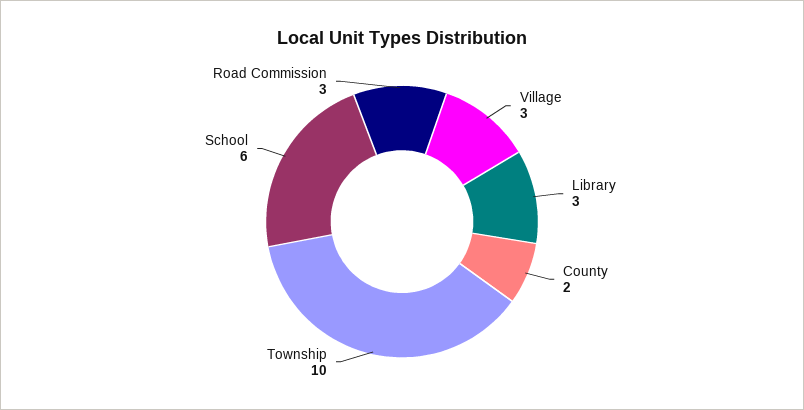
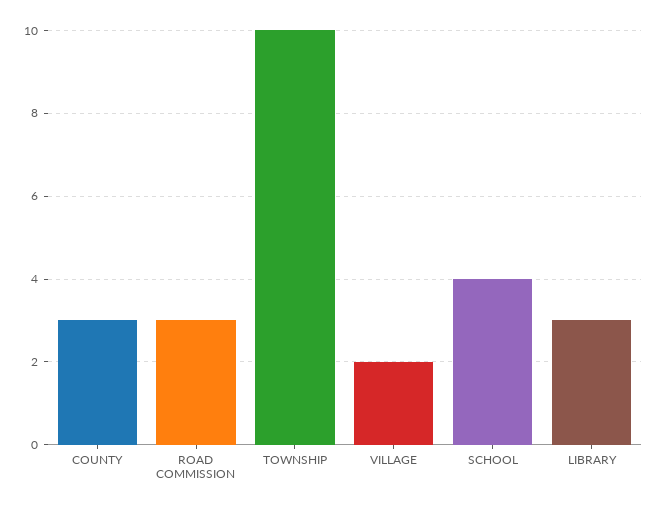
  {
-   "Village": 3,
+   "Village": 2,
    "Library": 3,
-   "County": 2,
+   "County": 3,
    "Township": 10,
-   "School": 6,
+   "School": 4,
    "Road Commission": 3
  }

